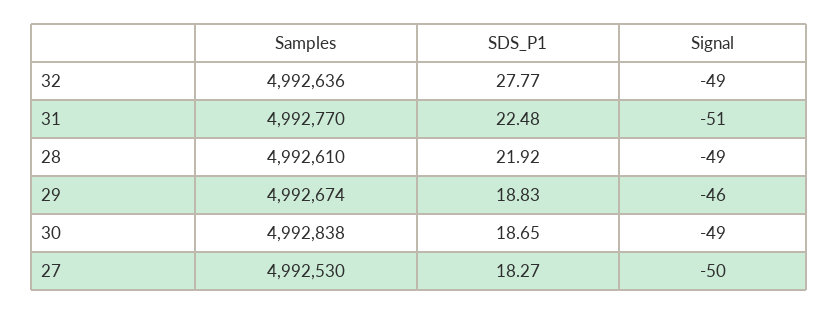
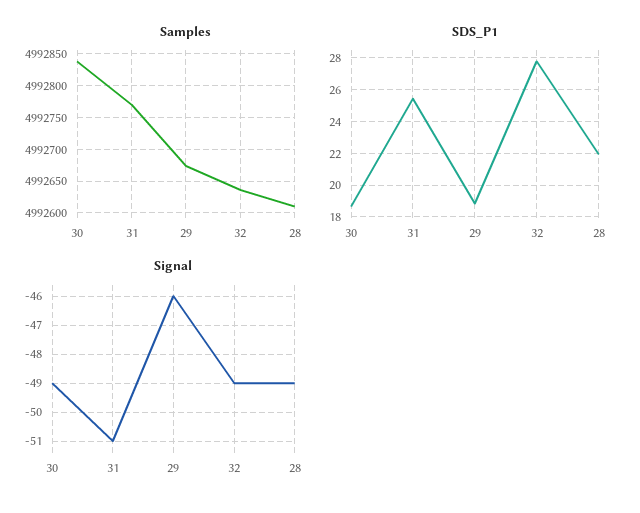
  {
    "Samples": {
      "32": 4992636,
      "31": 4992770,
      "28": 4992610,
      "29": 4992674,
-     "30": 4992838,
+     "30": 4992838
-     "27": 4992530
    },
    "SDS_P1": {
      "32": 27.77,
-     "31": 22.48,
+     "31": 25.5,
      "28": 21.92,
      "29": 18.83,
-     "30": 18.65,
+     "30": 18.65
-     "27": 18.27
    },
    "Signal": {
      "32": -49,
      "31": -51,
      "28": -49,
      "29": -46,
-     "30": -49,
+     "30": -49
-     "27": -50
    }
  }

